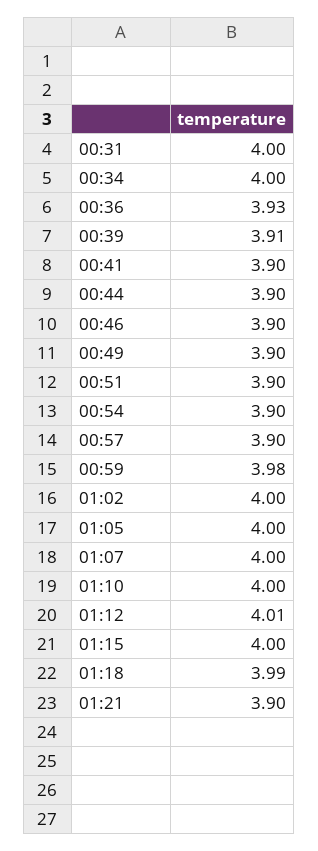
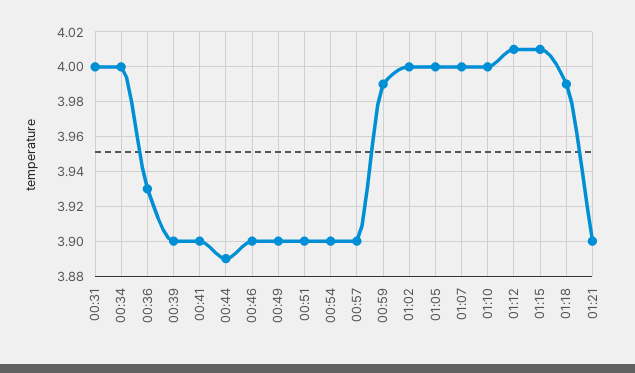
  {
    "00:31": 4,
    "00:34": 4,
    "00:36": 3.93,
-   "00:39": 3.91,
+   "00:39": 3.9,
    "00:41": 3.9,
-   "00:44": 3.9,
+   "00:44": 3.89,
    "00:46": 3.9,
    "00:49": 3.9,
    "00:51": 3.9,
    "00:54": 3.9,
    "00:57": 3.9,
-   "00:59": 3.98,
+   "00:59": 3.99,
    "01:02": 4,
    "01:05": 4,
    "01:07": 4,
    "01:10": 4,
    "01:12": 4.01,
-   "01:15": 4,
+   "01:15": 4.01,
    "01:18": 3.99,
    "01:21": 3.9
  }

